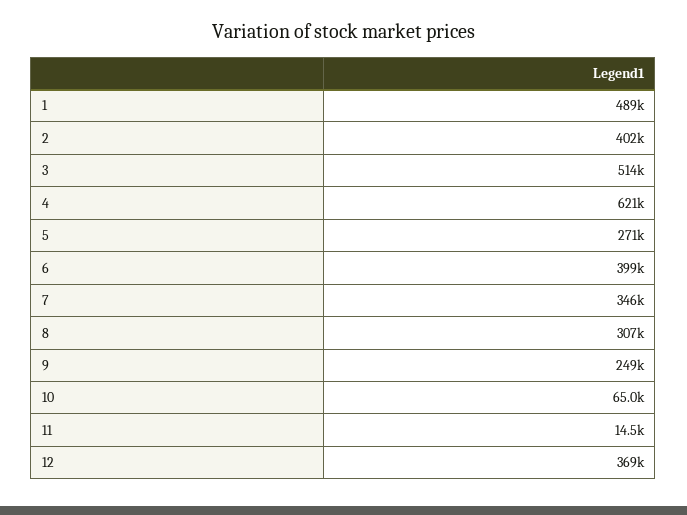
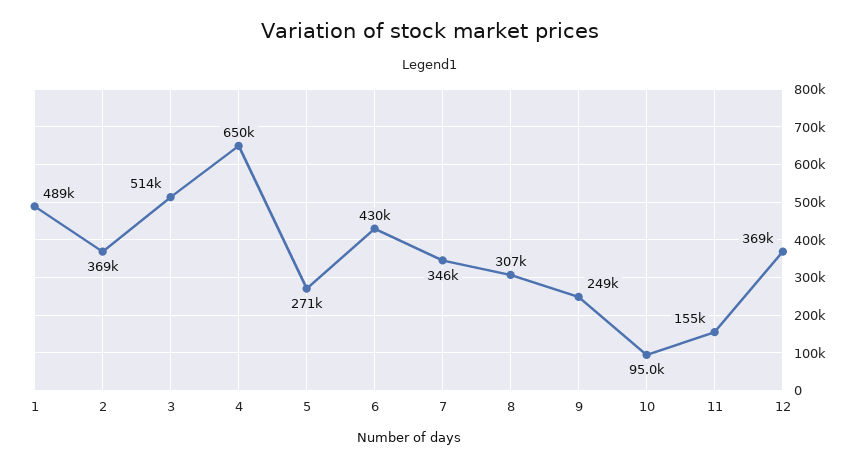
  {
    "1": 489000,
-   "2": 402000,
+   "2": 369000,
    "3": 514000,
-   "4": 621000,
+   "4": 650000,
    "5": 271000,
-   "6": 399000,
+   "6": 430000,
    "7": 346000,
    "8": 307000,
    "9": 249000,
-   "10": 65000,
+   "10": 95000,
-   "11": 14500,
+   "11": 155000,
    "12": 369000
  }

